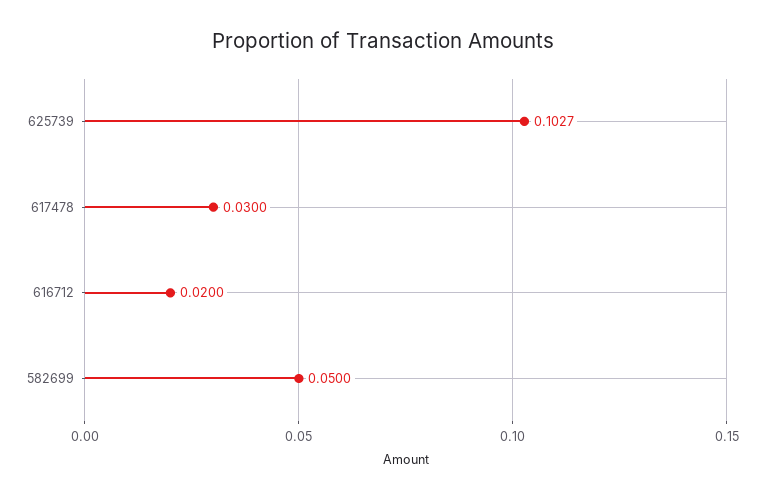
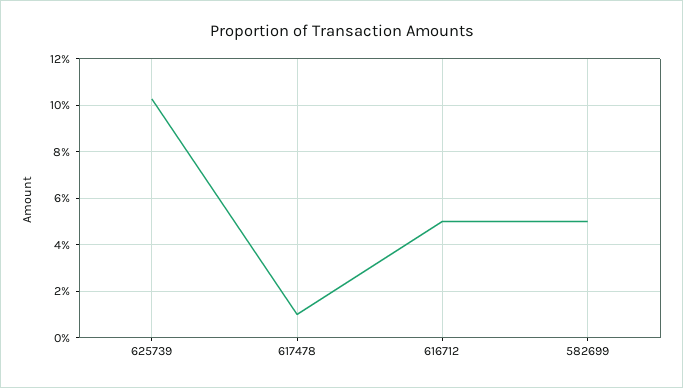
  {
    "625739": 0.1027,
-   "617478": 0.03,
+   "617478": 0.01,
-   "616712": 0.02,
+   "616712": 0.05,
    "582699": 0.05
  }

